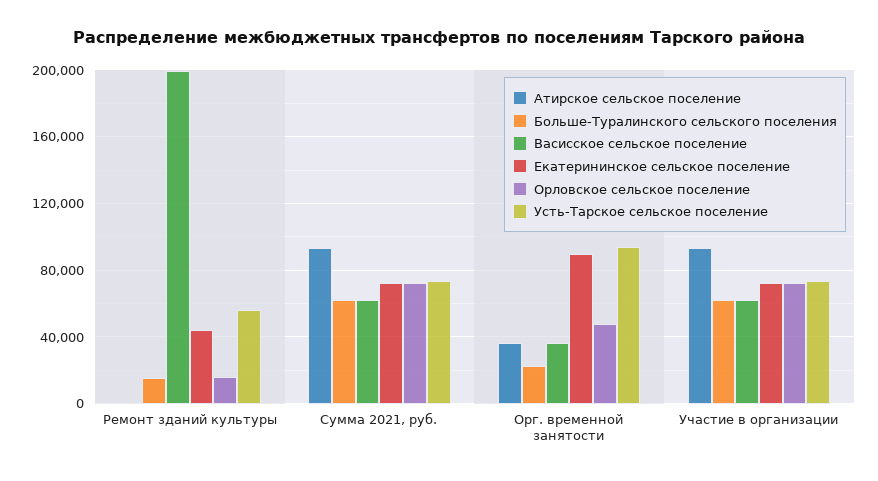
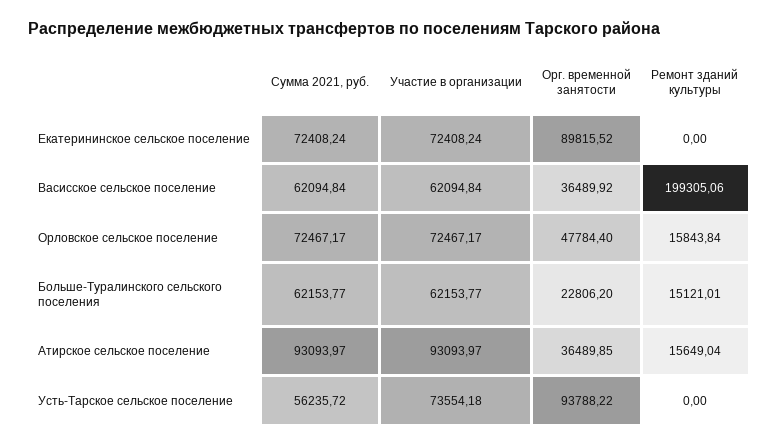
  {
    "Атирское сельское поселение": {
-     "Ремонт зданий культуры": 0,
+     "Ремонт зданий культуры": 15649.04,
      "Сумма 2021, руб.": 93093.97,
      "Орг. временной занятости": 36489.85,
      "Участие в организации": 93093.97
    },
    "Больше-Туралинского сельского поселения": {
      "Ремонт зданий культуры": 15121.01,
      "Сумма 2021, руб.": 62153.77,
      "Орг. временной занятости": 22806.2,
      "Участие в организации": 62153.77
    },
    "Васисское сельское поселение": {
      "Ремонт зданий культуры": 199305.06,
      "Сумма 2021, руб.": 62094.84,
      "Орг. временной занятости": 36489.92,
      "Участие в организации": 62094.84
    },
    "Екатерининское сельское поселение": {
-     "Ремонт зданий культуры": 45000,
+     "Ремонт зданий культуры": 0,
      "Сумма 2021, руб.": 72408.24,
      "Орг. временной занятости": 89815.52,
      "Участие в организации": 72408.24
    },
    "Орловское сельское поселение": {
      "Ремонт зданий культуры": 15843.84,
      "Сумма 2021, руб.": 72467.17,
      "Орг. временной занятости": 47784.4,
      "Участие в организации": 72467.17
    },
    "Усть-Тарское сельское поселение": {
-     "Ремонт зданий культуры": 55000,
+     "Ремонт зданий культуры": 0,
-     "Сумма 2021, руб.": 75000,
+     "Сумма 2021, руб.": 56235.72,
      "Орг. временной занятости": 93788.22,
      "Участие в организации": 73554.18
    }
  }

